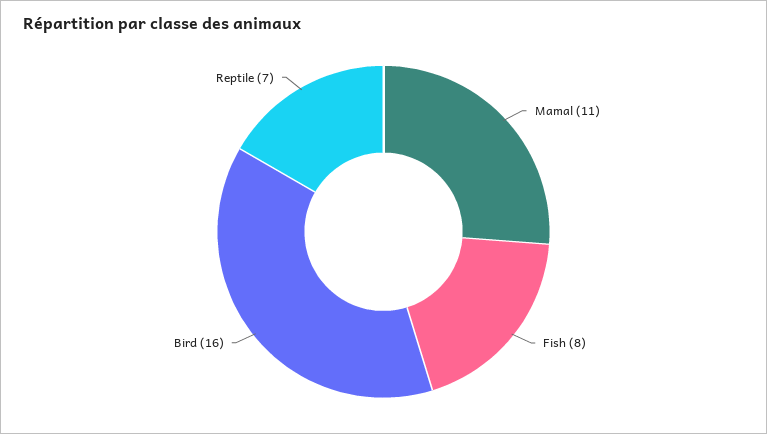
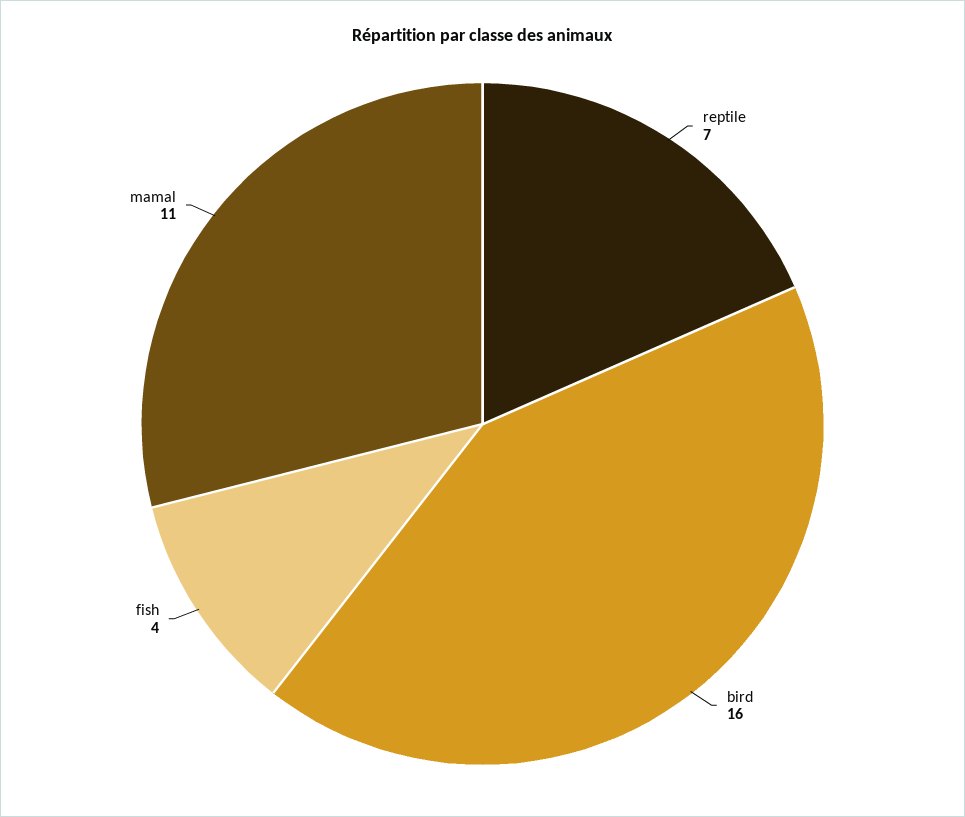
  {
    "Mamal": 11,
-   "Fish": 8,
+   "Fish": 4,
    "Bird": 16,
    "Reptile": 7
  }

